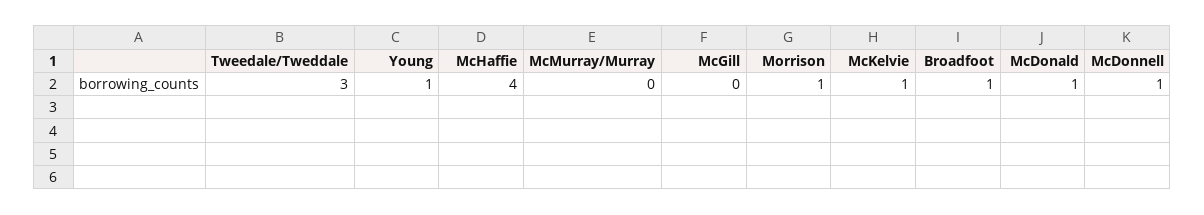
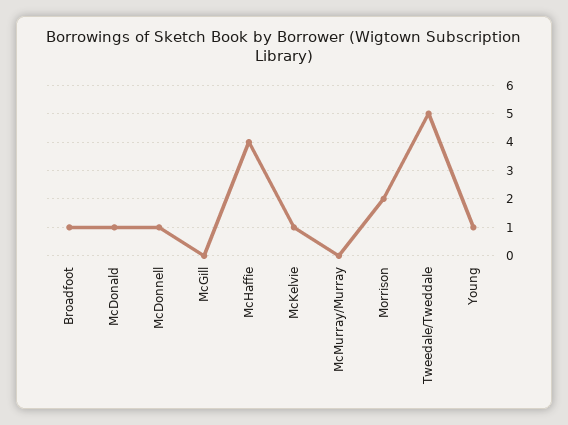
  {
-   "Tweedale/Tweddale": 3,
+   "Tweedale/Tweddale": 5,
    "Young": 1,
    "McHaffie": 4,
    "McMurray/Murray": 0,
    "McGill": 0,
-   "Morrison": 1,
+   "Morrison": 2,
    "McKelvie": 1,
    "Broadfoot": 1,
    "McDonald": 1,
    "McDonnell": 1
  }

